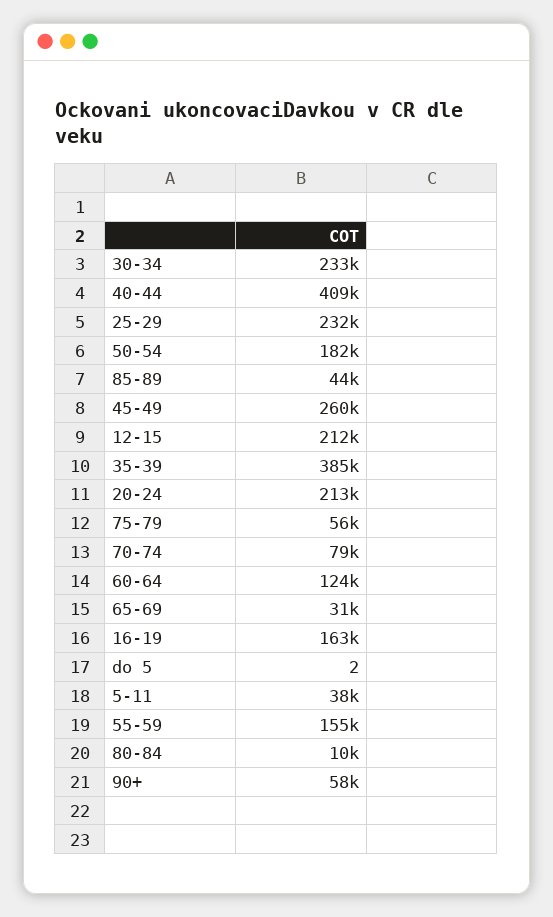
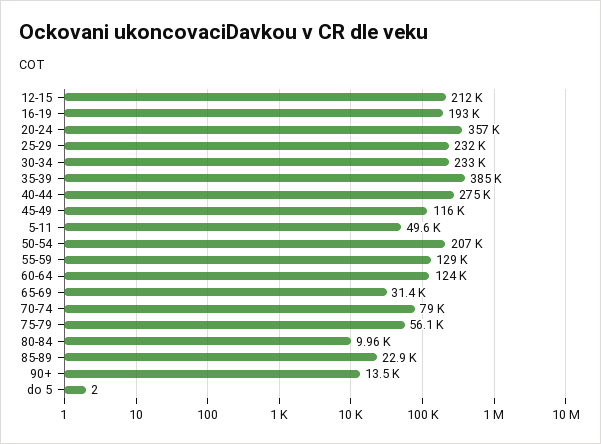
  {
    "30-34": 233000,
-   "40-44": 409000,
+   "40-44": 275000,
    "25-29": 232000,
-   "50-54": 182000,
+   "50-54": 207000,
-   "85-89": 44000,
+   "85-89": 22900,
-   "45-49": 260000,
+   "45-49": 116000,
    "12-15": 212000,
    "35-39": 385000,
-   "20-24": 213000,
+   "20-24": 357000,
    "75-79": 56100,
    "70-74": 79000,
    "60-64": 124000,
    "65-69": 31400,
-   "16-19": 163000,
+   "16-19": 193000,
    "do 5": 2,
-   "5-11": 38000,
+   "5-11": 49600,
-   "55-59": 155000,
+   "55-59": 129000,
    "80-84": 9960,
-   "90+": 58000
+   "90+": 13500
  }

